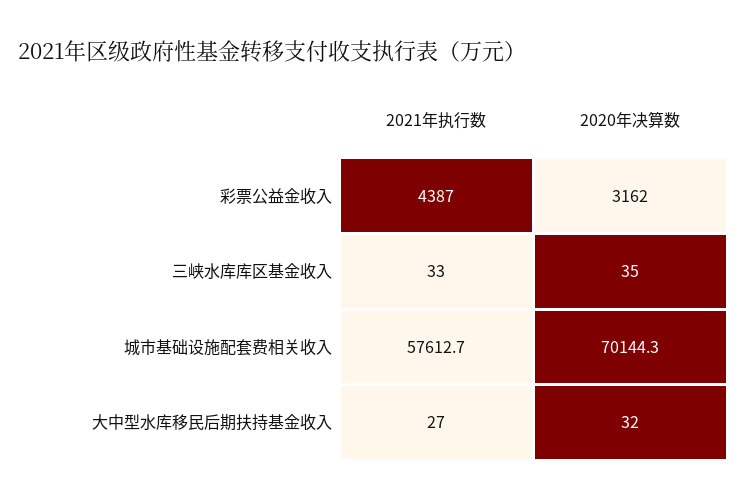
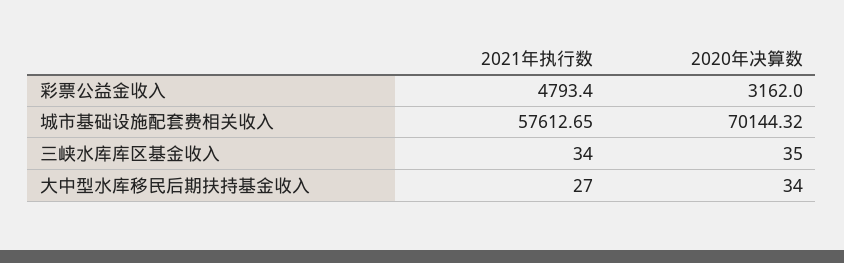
  {
    "2021年执行数": {
-     "彩票公益金收入": 4387,
+     "彩票公益金收入": 4793.4,
-     "三峡水库库区基金收入": 33,
+     "三峡水库库区基金收入": 34,
      "城市基础设施配套费相关收入": 57612.65,
      "大中型水库移民后期扶持基金收入": 27
    },
    "2020年决算数": {
      "彩票公益金收入": 3162,
      "三峡水库库区基金收入": 35,
      "城市基础设施配套费相关收入": 70144.32,
-     "大中型水库移民后期扶持基金收入": 32
+     "大中型水库移民后期扶持基金收入": 34
    }
  }

